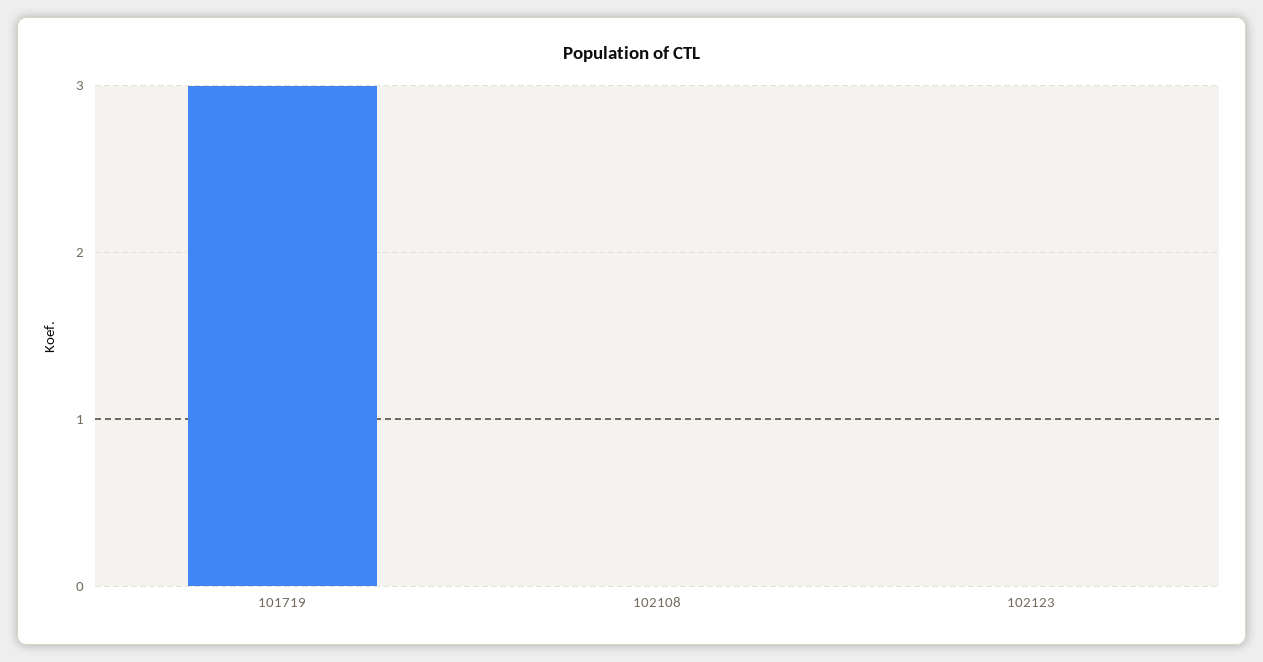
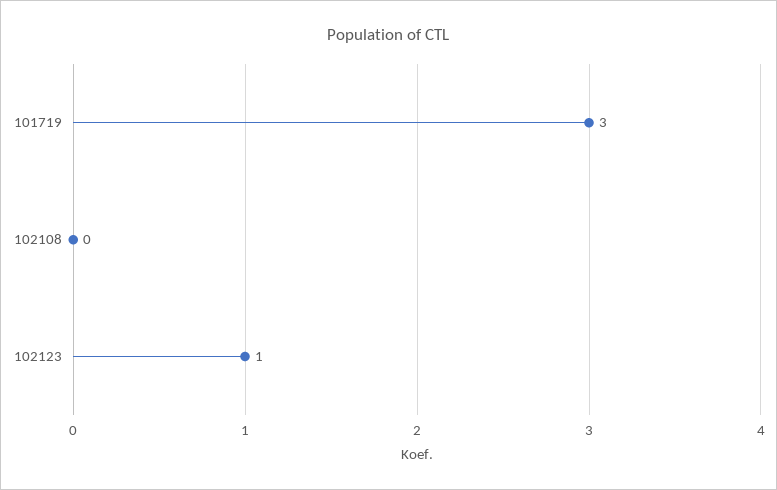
  {
    "101719": 3,
    "102108": 0,
-   "102123": 0
+   "102123": 1
  }

